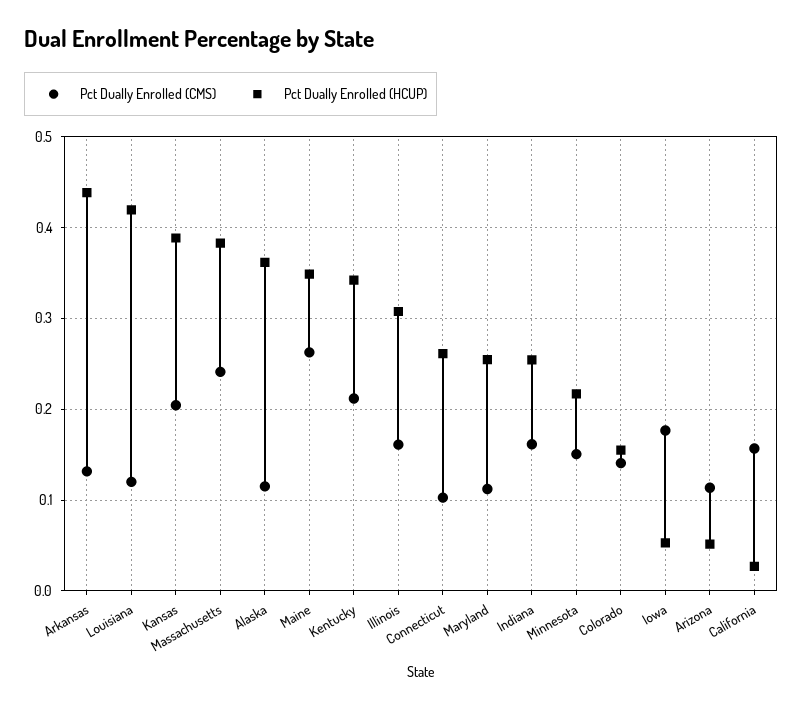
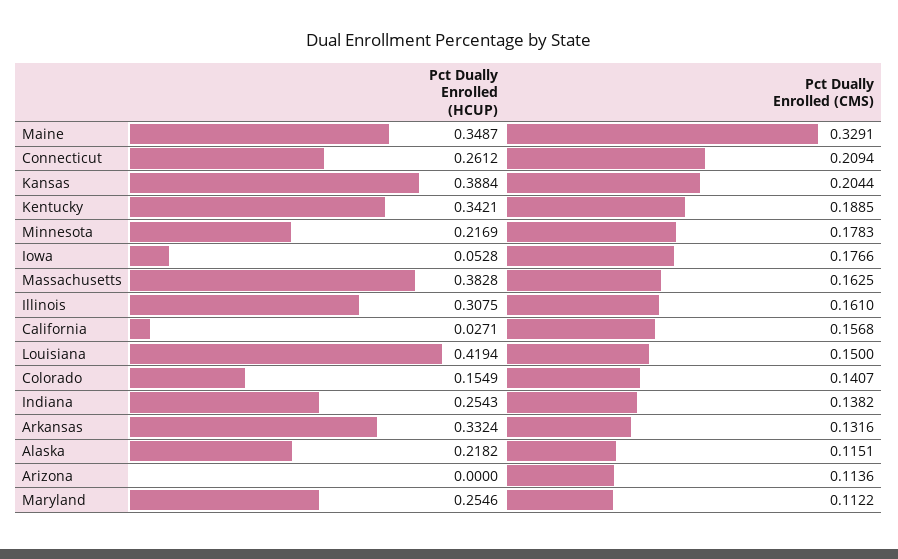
  {
    "Pct Dually Enrolled (CMS)": {
      "Arkansas": 0.1316,
-     "Louisiana": 0.12,
+     "Louisiana": 0.15,
      "Kansas": 0.2044,
-     "Massachusetts": 0.24,
+     "Massachusetts": 0.1625,
      "Alaska": 0.1151,
-     "Maine": 0.26,
+     "Maine": 0.3291,
-     "Kentucky": 0.21,
+     "Kentucky": 0.1885,
      "Illinois": 0.161,
-     "Connecticut": 0.1,
+     "Connecticut": 0.2094,
      "Maryland": 0.1122,
-     "Indiana": 0.16,
+     "Indiana": 0.1382,
-     "Minnesota": 0.15,
+     "Minnesota": 0.1783,
      "Colorado": 0.1407,
      "Iowa": 0.1766,
      "Arizona": 0.1136,
      "California": 0.1568
    },
    "Pct Dually Enrolled (HCUP)": {
-     "Arkansas": 0.44,
+     "Arkansas": 0.3324,
      "Louisiana": 0.4194,
      "Kansas": 0.3884,
      "Massachusetts": 0.3828,
-     "Alaska": 0.36,
+     "Alaska": 0.2182,
      "Maine": 0.3487,
      "Kentucky": 0.3421,
      "Illinois": 0.3075,
      "Connecticut": 0.2612,
      "Maryland": 0.2546,
      "Indiana": 0.2543,
      "Minnesota": 0.2169,
      "Colorado": 0.1549,
      "Iowa": 0.0528,
-     "Arizona": 0.05,
+     "Arizona": 0,
      "California": 0.0271
    }
  }

